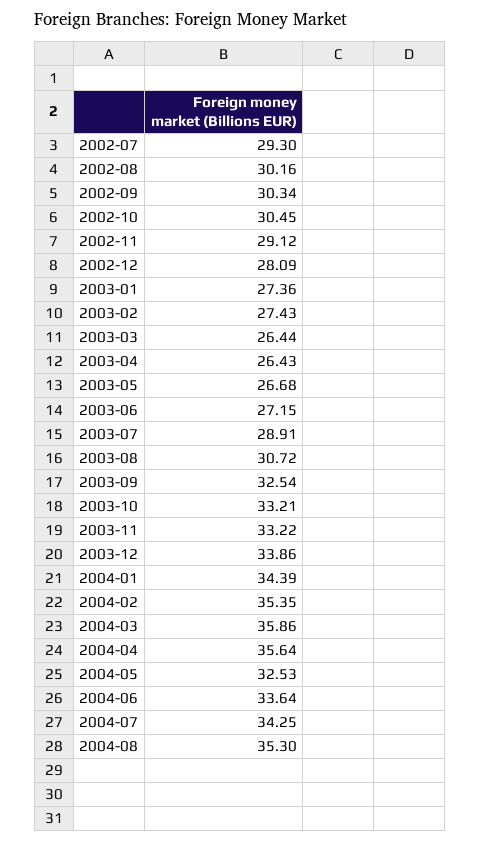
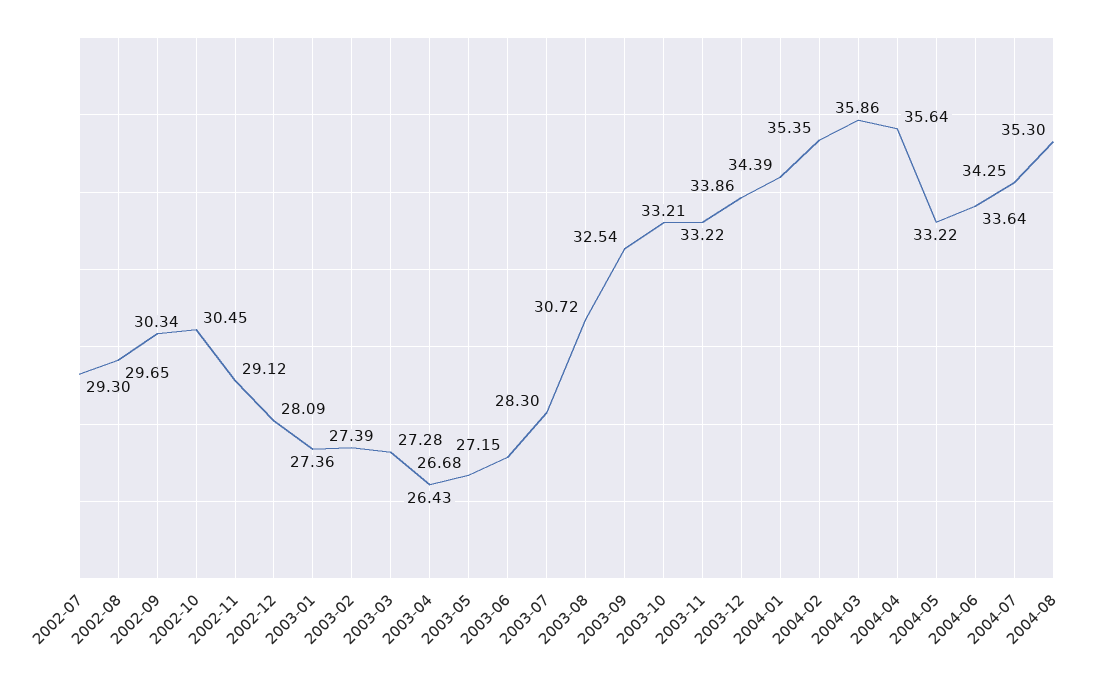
  {
    "2002-07": 29.3,
-   "2002-08": 30.16,
+   "2002-08": 29.65,
    "2002-09": 30.34,
    "2002-10": 30.45,
    "2002-11": 29.12,
    "2002-12": 28.09,
    "2003-01": 27.36,
-   "2003-02": 27.43,
+   "2003-02": 27.39,
-   "2003-03": 26.44,
+   "2003-03": 27.28,
    "2003-04": 26.43,
    "2003-05": 26.68,
    "2003-06": 27.15,
-   "2003-07": 28.91,
+   "2003-07": 28.3,
    "2003-08": 30.72,
    "2003-09": 32.54,
    "2003-10": 33.21,
    "2003-11": 33.22,
    "2003-12": 33.86,
    "2004-01": 34.39,
    "2004-02": 35.35,
    "2004-03": 35.86,
    "2004-04": 35.64,
-   "2004-05": 32.53,
+   "2004-05": 33.22,
    "2004-06": 33.64,
    "2004-07": 34.25,
    "2004-08": 35.3
  }

